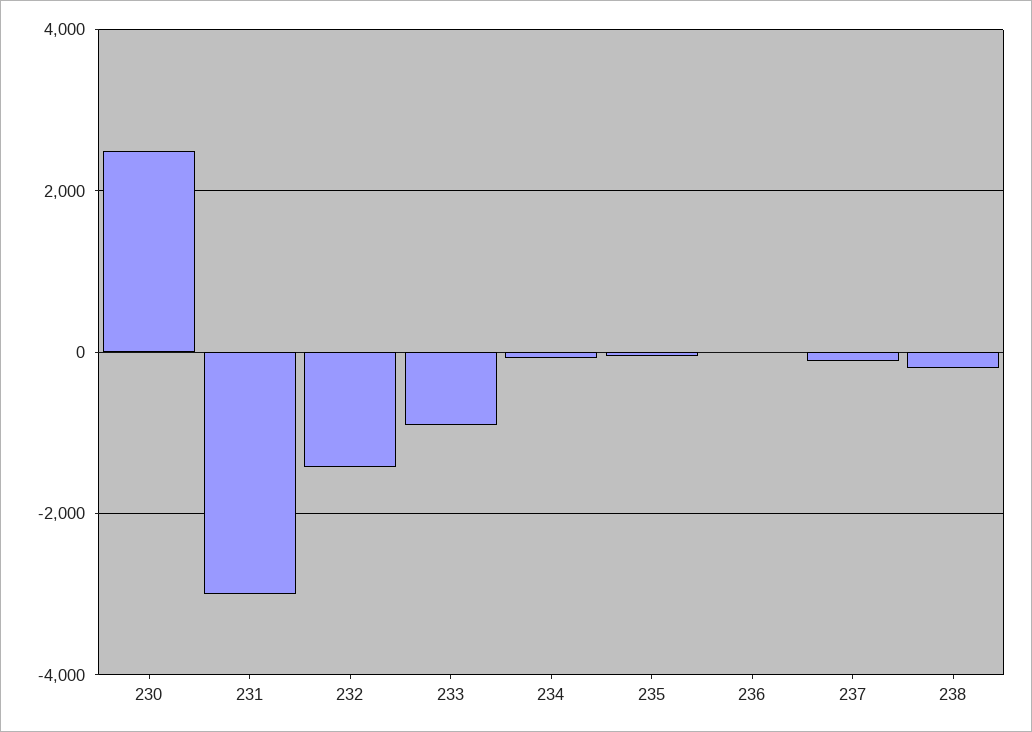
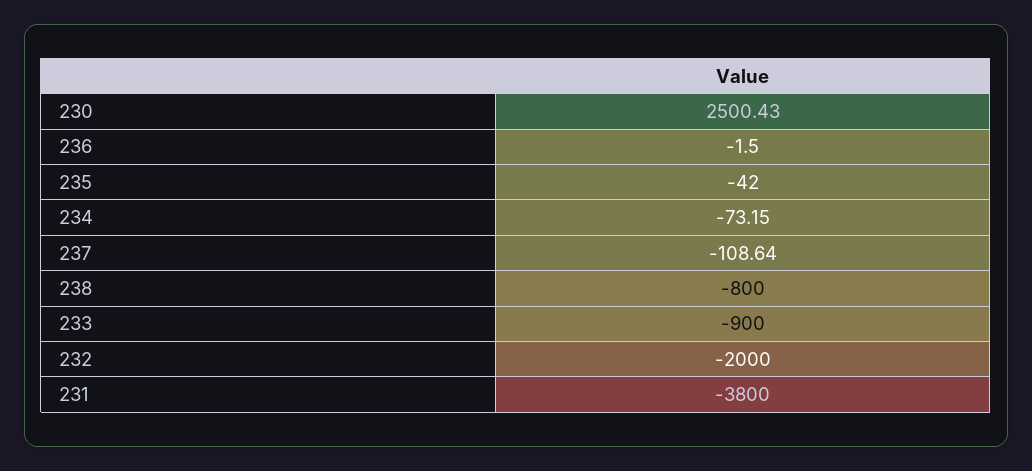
  {
    "230": 2500.43,
-   "231": -3000,
+   "231": -3800,
-   "232": -1400,
+   "232": -2000,
    "233": -900,
    "234": -73.15,
    "235": -42,
    "236": -1.5,
    "237": -108.64,
-   "238": -200
+   "238": -800
  }

